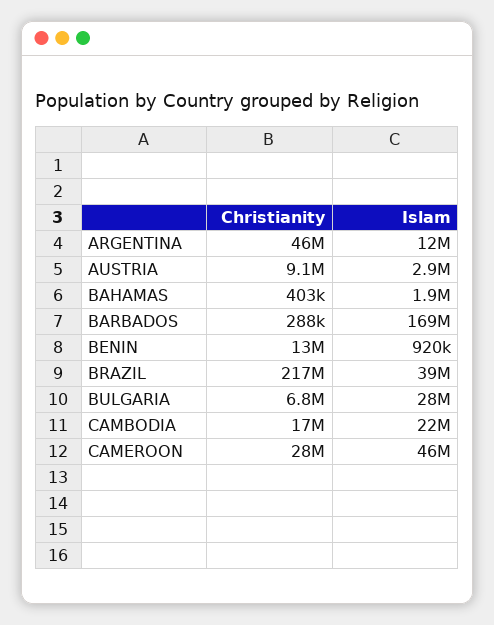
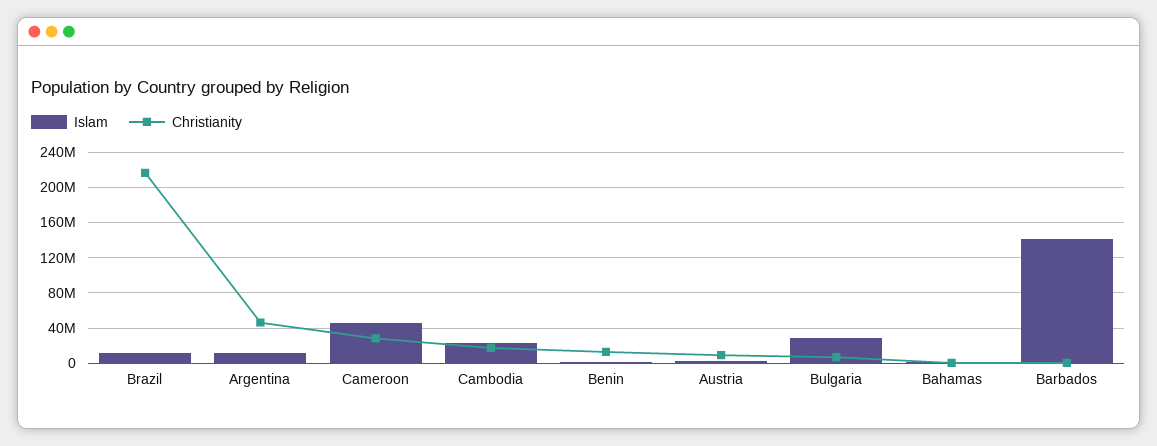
  {
    "Christianity": {
      "ARGENTINA": 46000000,
      "AUSTRIA": 9100000,
      "BAHAMAS": 403000,
      "BARBADOS": 288000,
      "BENIN": 13000000,
      "BRAZIL": 217000000,
      "BULGARIA": 6800000,
      "CAMBODIA": 17000000,
      "CAMEROON": 28000000
    },
    "Islam": {
      "ARGENTINA": 12000000,
      "AUSTRIA": 2900000,
      "BAHAMAS": 1900000,
-     "BARBADOS": 169000000,
+     "BARBADOS": 140000000,
      "BENIN": 920000,
-     "BRAZIL": 39000000,
+     "BRAZIL": 10000000,
      "BULGARIA": 28000000,
      "CAMBODIA": 22000000,
      "CAMEROON": 46000000
    }
  }

